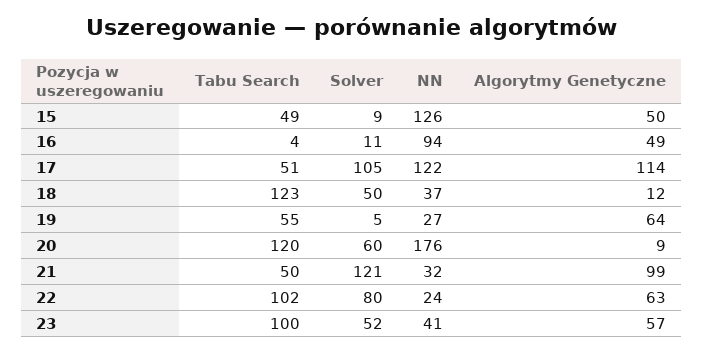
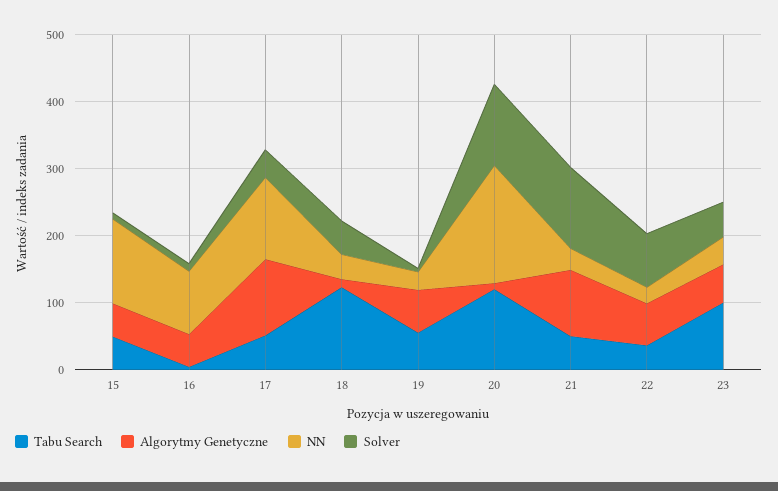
  {
    "Tabu Search": {
      "15": 49,
      "16": 4,
      "17": 51,
      "18": 123,
      "19": 55,
      "20": 120,
      "21": 50,
-     "22": 102,
+     "22": 40,
      "23": 100
    },
    "Solver": {
      "15": 9,
      "16": 11,
-     "17": 105,
+     "17": 40,
      "18": 50,
      "19": 5,
-     "20": 60,
+     "20": 120,
      "21": 121,
      "22": 80,
      "23": 52
    },
    "NN": {
      "15": 126,
      "16": 94,
      "17": 122,
      "18": 37,
      "19": 27,
      "20": 176,
      "21": 32,
      "22": 24,
      "23": 41
    },
    "Algorytmy Genetyczne": {
      "15": 50,
      "16": 49,
      "17": 114,
      "18": 12,
      "19": 64,
      "20": 9,
      "21": 99,
      "22": 63,
      "23": 57
    }
  }

